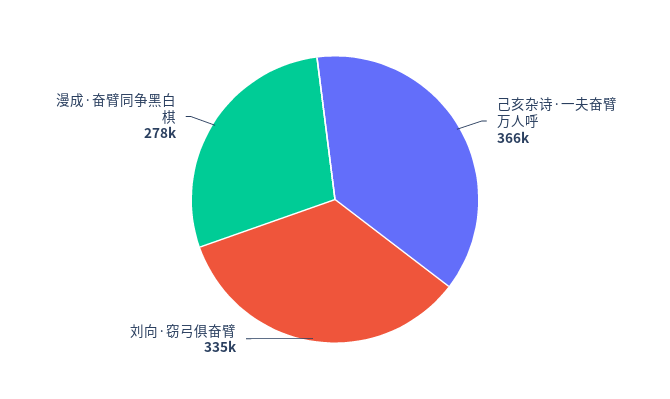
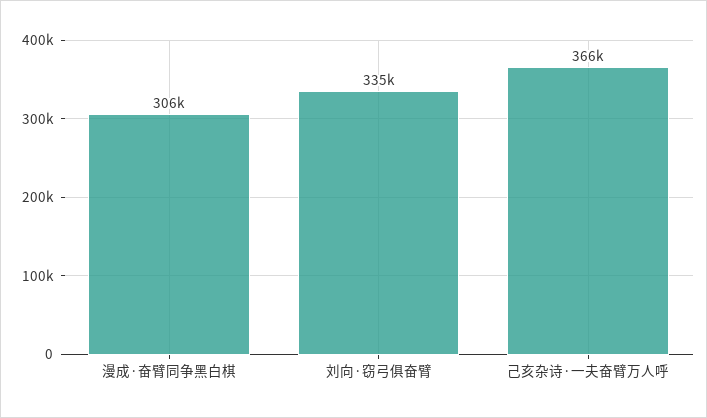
  {
    "己亥杂诗·一夫奋臂万人呼": 366000,
    "刘向·窃弓俱奋臂": 335000,
-   "漫成·奋臂同争黑白棋": 278000
+   "漫成·奋臂同争黑白棋": 306000
  }

